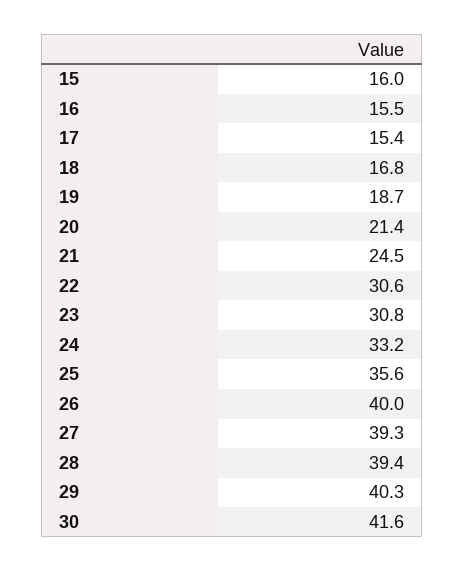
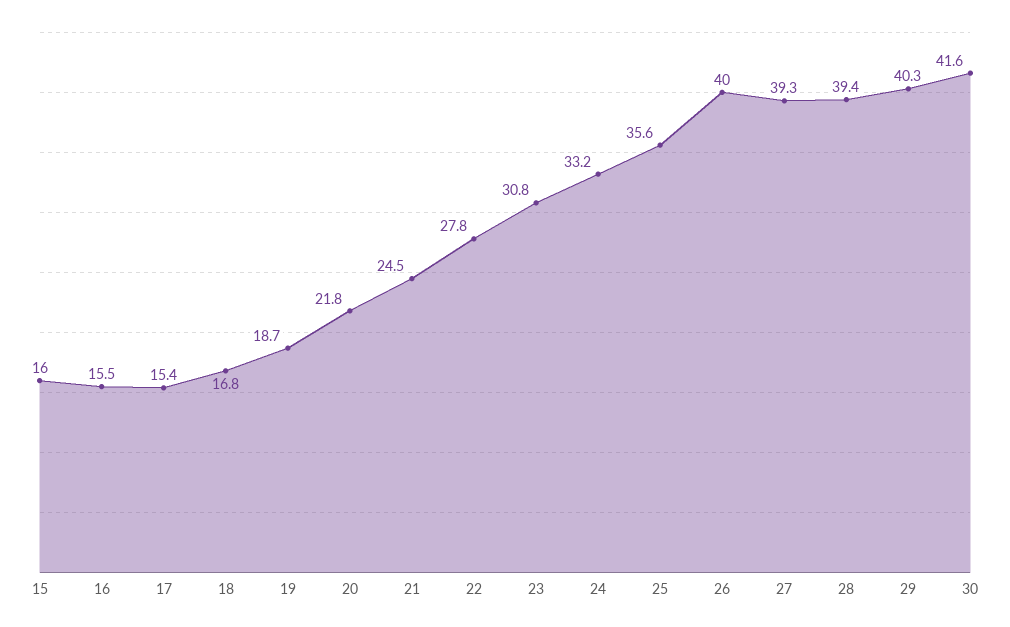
  {
    "15": 16,
    "16": 15.5,
    "17": 15.4,
    "18": 16.8,
    "19": 18.7,
-   "20": 21.4,
+   "20": 21.8,
    "21": 24.5,
-   "22": 30.6,
+   "22": 27.8,
    "23": 30.8,
    "24": 33.2,
    "25": 35.6,
    "26": 40,
    "27": 39.3,
    "28": 39.4,
    "29": 40.3,
    "30": 41.6
  }

